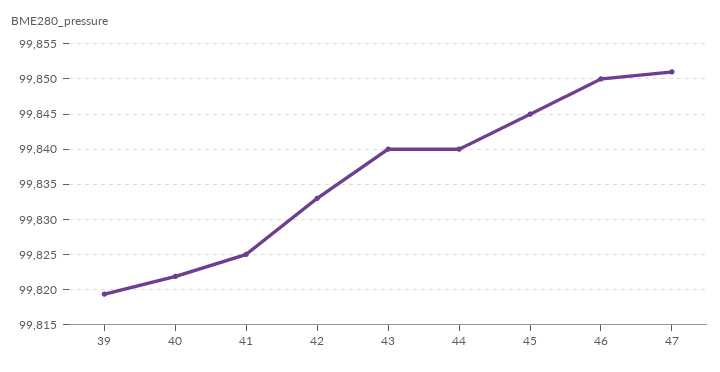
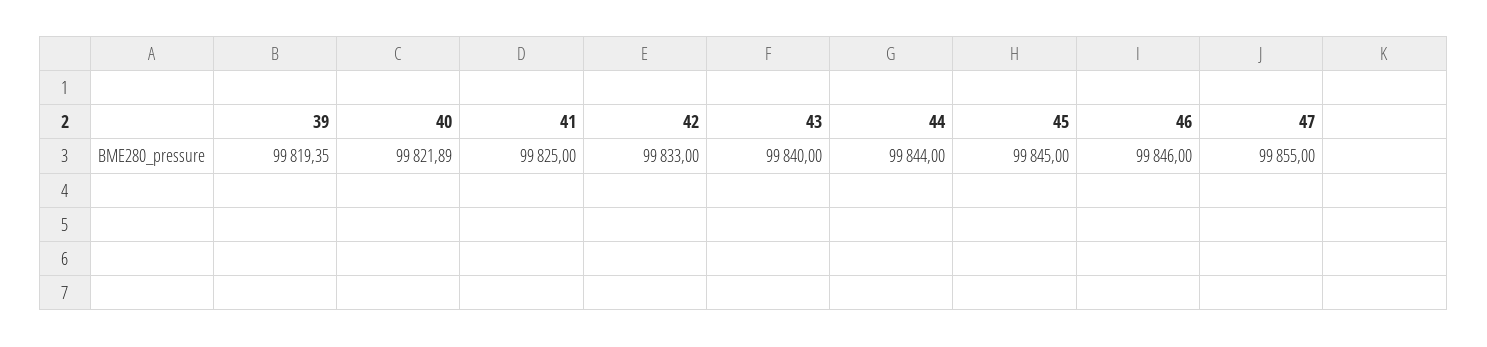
  {
    "39": 99819.35,
    "40": 99821.89,
    "41": 99825,
    "42": 99833,
    "43": 99840,
-   "44": 99840,
+   "44": 99844,
    "45": 99845,
-   "46": 99850,
+   "46": 99846,
-   "47": 99851
+   "47": 99855
  }

